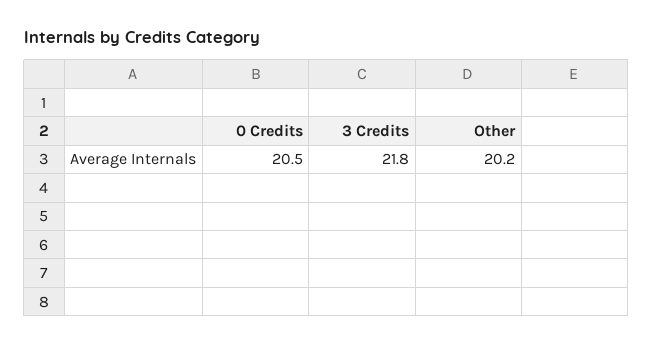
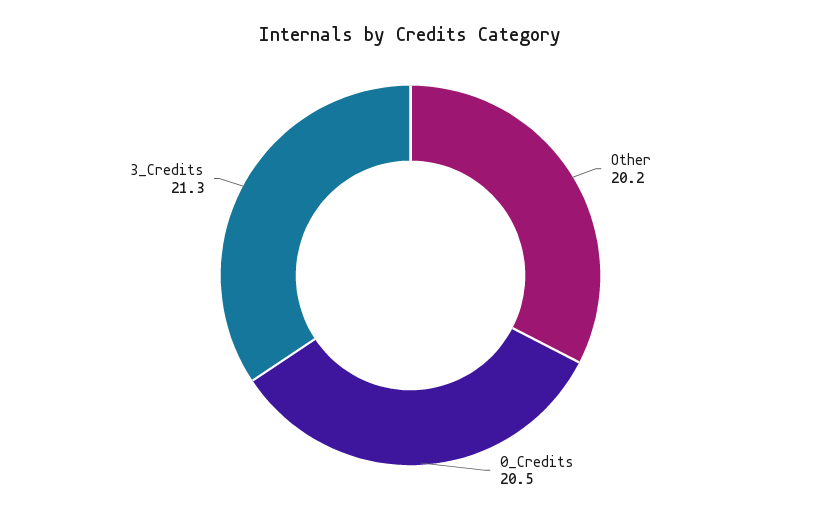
  {
    "0 Credits": 20.5,
-   "3 Credits": 21.8,
+   "3 Credits": 21.3,
    "Other": 20.2
  }

